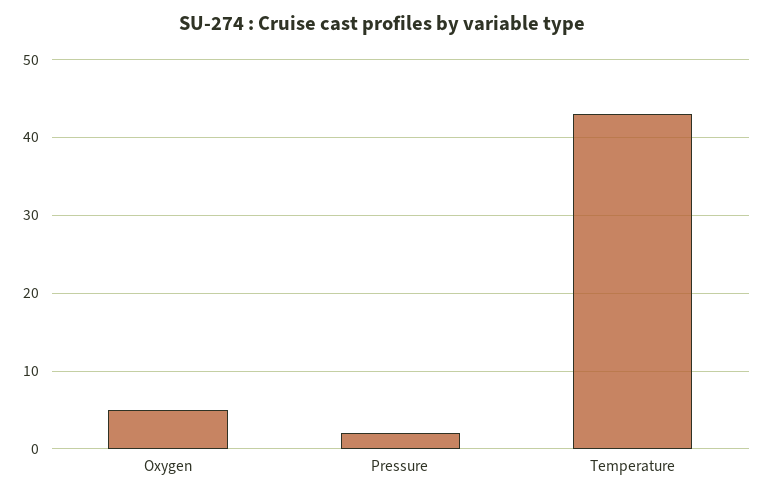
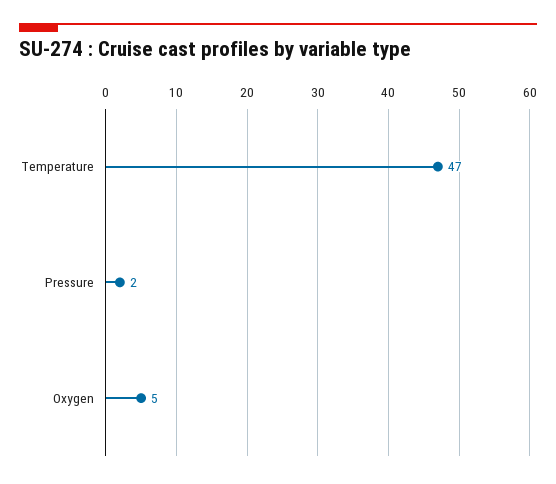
  {
    "Oxygen": 5,
    "Pressure": 2,
-   "Temperature": 43
+   "Temperature": 47
  }

